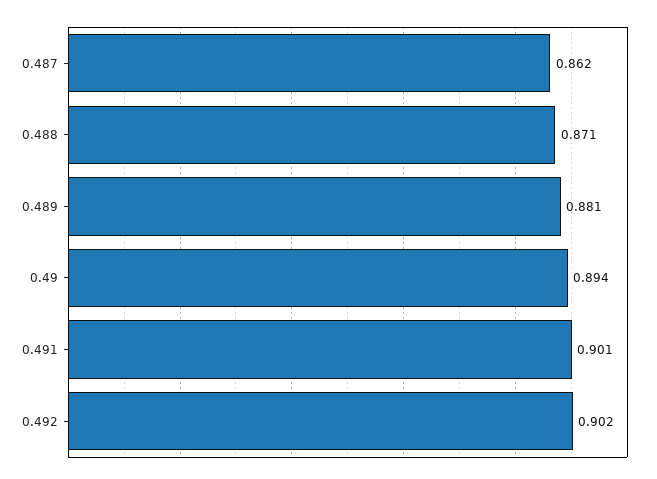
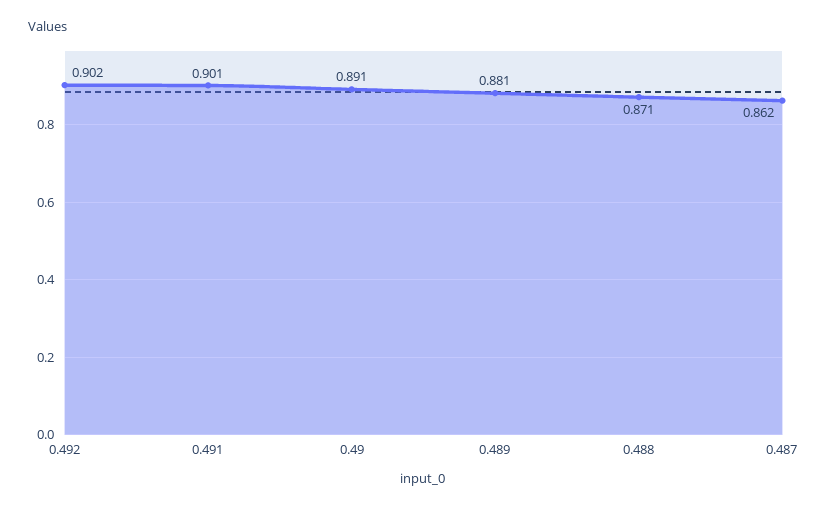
  {
    "0.487": 0.862,
    "0.488": 0.871,
    "0.489": 0.881,
-   "0.49": 0.894,
+   "0.49": 0.891,
    "0.491": 0.901,
    "0.492": 0.902
  }

